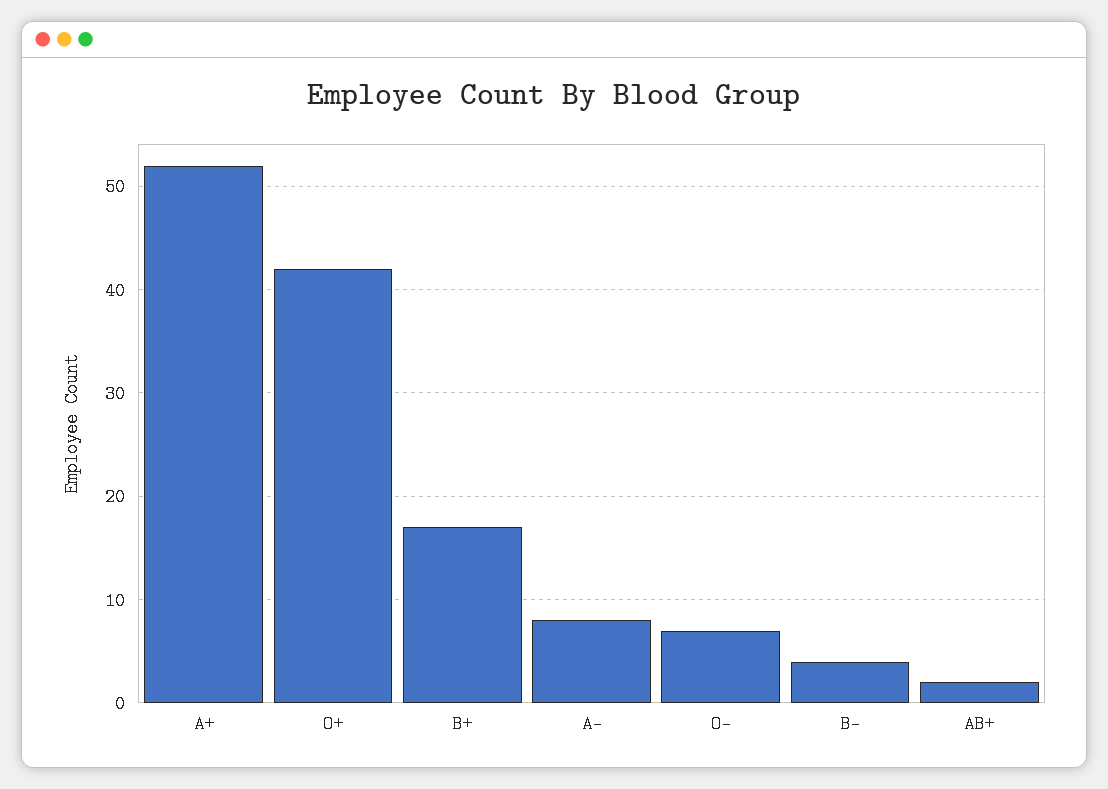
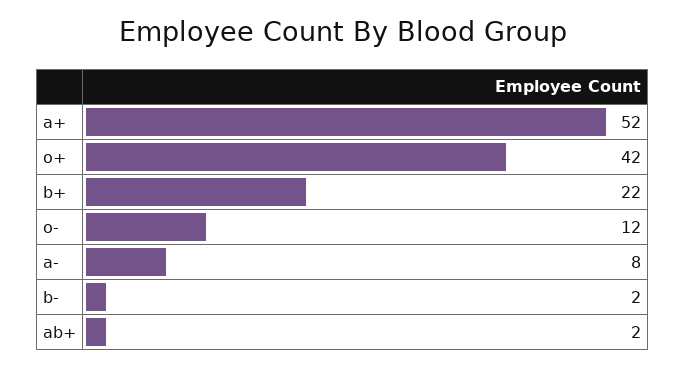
  {
    "A+": 52,
    "O+": 42,
-   "B+": 17,
+   "B+": 22,
    "A-": 8,
-   "O-": 7,
+   "O-": 12,
-   "B-": 4,
+   "B-": 2,
    "AB+": 2
  }

